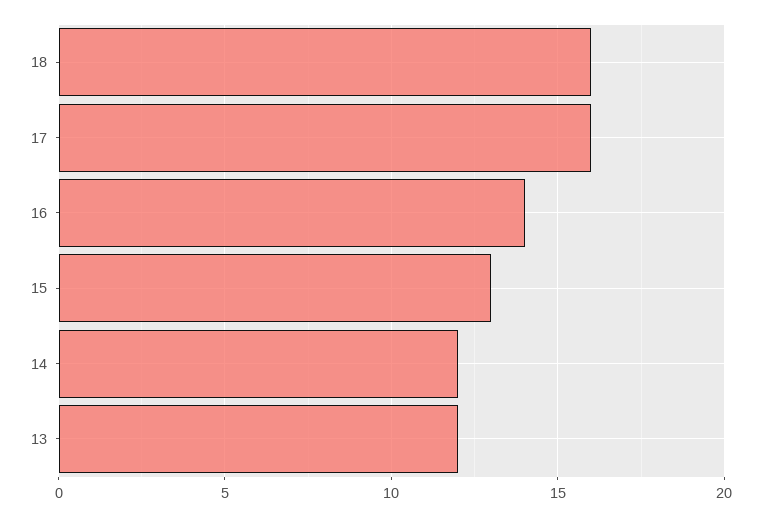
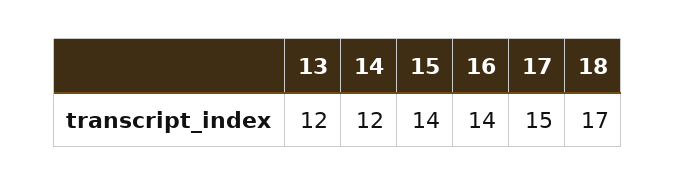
  {
-   "18": 16,
+   "18": 17,
-   "17": 16,
+   "17": 15,
    "16": 14,
-   "15": 13,
+   "15": 14,
    "14": 12,
    "13": 12
  }

